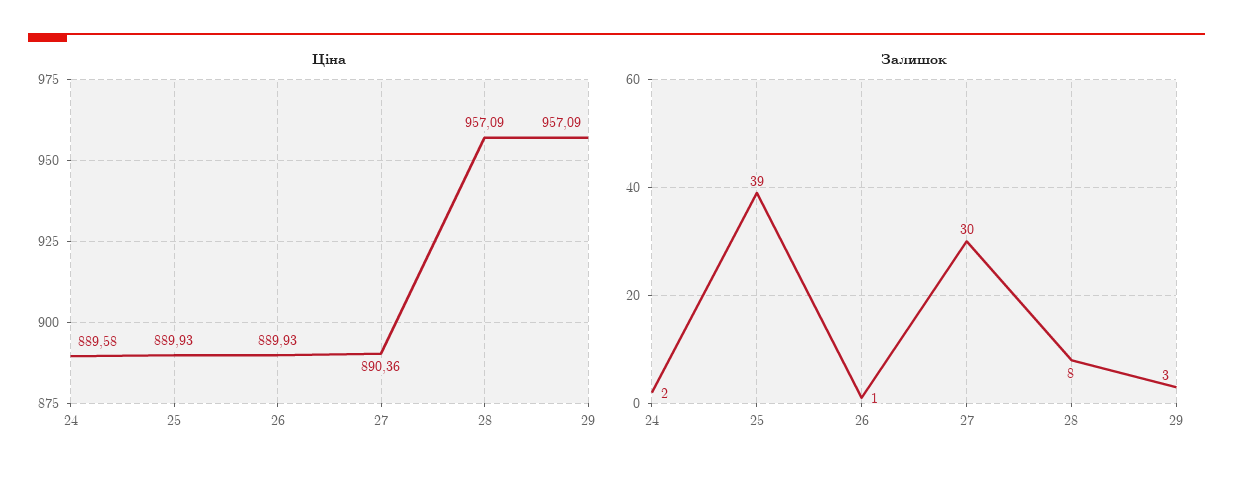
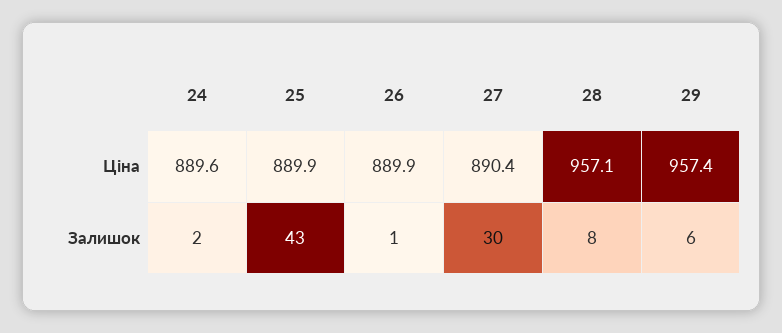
  {
    "Ціна": {
      "24": 889.58,
      "25": 889.93,
      "26": 889.93,
      "27": 890.36,
      "28": 957.09,
-     "29": 957.09
+     "29": 957.4
    },
    "Залишок": {
      "24": 2,
-     "25": 39,
+     "25": 43,
      "26": 1,
      "27": 30,
      "28": 8,
-     "29": 3
+     "29": 6
    }
  }

